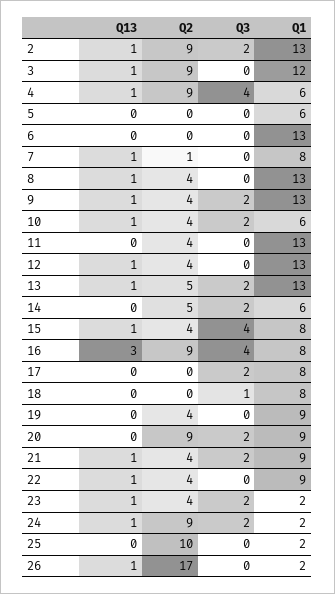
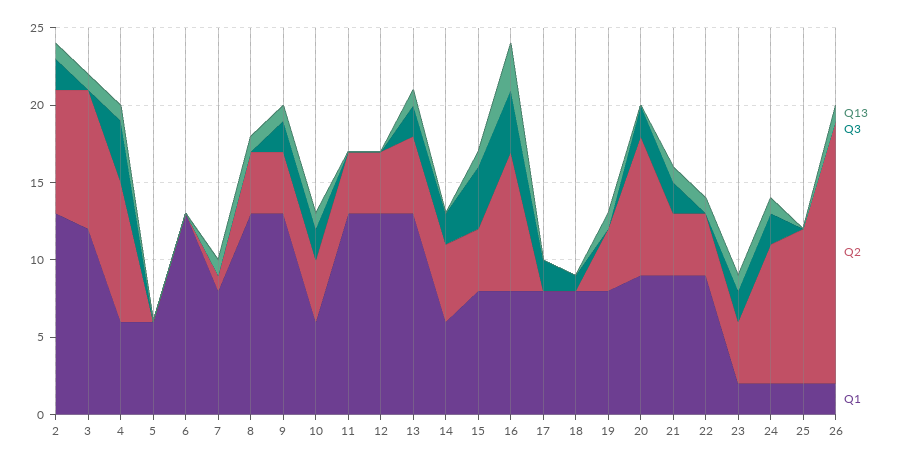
  {
    "Q13": {
      "2": 1,
      "3": 1,
      "4": 1,
      "5": 0,
      "6": 0,
      "7": 1,
      "8": 1,
      "9": 1,
      "10": 1,
      "11": 0,
-     "12": 1,
+     "12": 0,
      "13": 1,
      "14": 0,
      "15": 1,
      "16": 3,
      "17": 0,
      "18": 0,
-     "19": 0,
+     "19": 1,
      "20": 0,
      "21": 1,
      "22": 1,
      "23": 1,
      "24": 1,
      "25": 0,
      "26": 1
    },
    "Q2": {
-     "2": 9,
+     "2": 8,
      "3": 9,
      "4": 9,
      "5": 0,
      "6": 0,
      "7": 1,
      "8": 4,
      "9": 4,
      "10": 4,
      "11": 4,
      "12": 4,
      "13": 5,
      "14": 5,
      "15": 4,
      "16": 9,
      "17": 0,
      "18": 0,
      "19": 4,
      "20": 9,
      "21": 4,
      "22": 4,
      "23": 4,
      "24": 9,
      "25": 10,
      "26": 17
    },
    "Q3": {
      "2": 2,
      "3": 0,
      "4": 4,
      "5": 0,
      "6": 0,
      "7": 0,
      "8": 0,
      "9": 2,
      "10": 2,
      "11": 0,
      "12": 0,
      "13": 2,
      "14": 2,
      "15": 4,
      "16": 4,
      "17": 2,
      "18": 1,
      "19": 0,
      "20": 2,
      "21": 2,
      "22": 0,
      "23": 2,
      "24": 2,
      "25": 0,
      "26": 0
    },
    "Q1": {
      "2": 13,
      "3": 12,
      "4": 6,
      "5": 6,
      "6": 13,
      "7": 8,
      "8": 13,
      "9": 13,
      "10": 6,
      "11": 13,
      "12": 13,
      "13": 13,
      "14": 6,
      "15": 8,
      "16": 8,
      "17": 8,
      "18": 8,
-     "19": 9,
+     "19": 8,
      "20": 9,
      "21": 9,
      "22": 9,
      "23": 2,
      "24": 2,
      "25": 2,
      "26": 2
    }
  }

